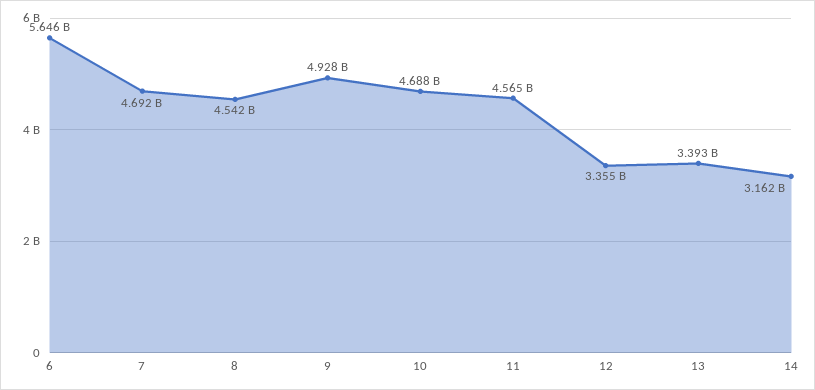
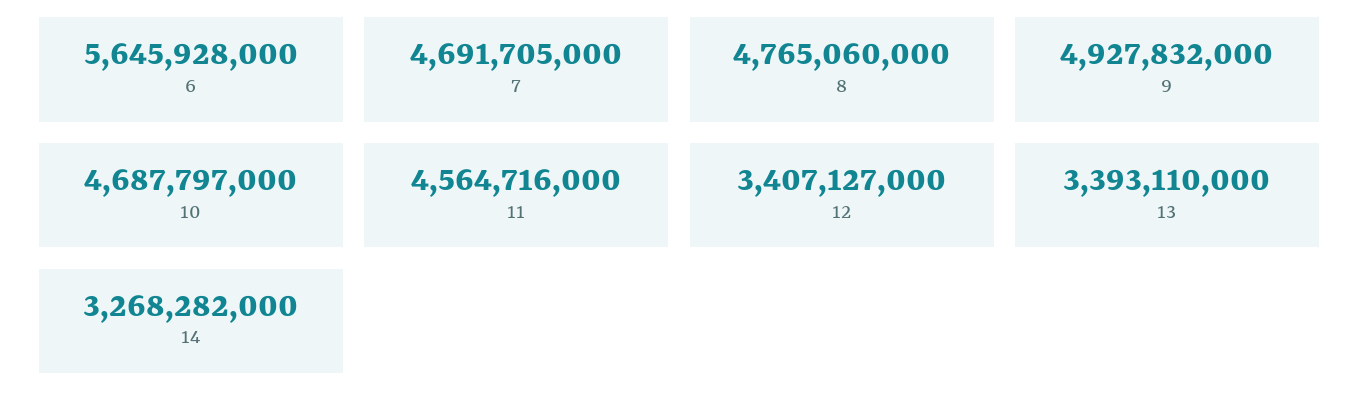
  {
    "6": 5645928000,
    "7": 4691705000,
-   "8": 4542000000,
+   "8": 4765060000,
    "9": 4927832000,
    "10": 4687797000,
    "11": 4564716000,
-   "12": 3355000000,
+   "12": 3407127000,
    "13": 3393110000,
-   "14": 3162000000
+   "14": 3268282000
  }

